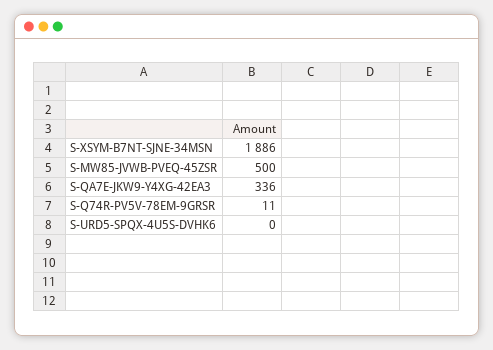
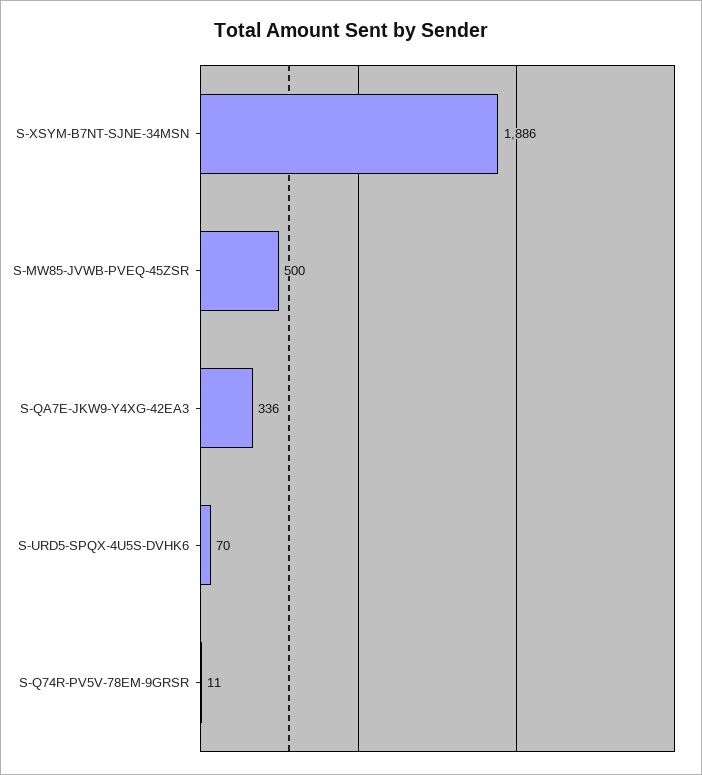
  {
    "S-XSYM-B7NT-SJNE-34MSN": 1886,
    "S-MW85-JVWB-PVEQ-45ZSR": 500,
    "S-QA7E-JKW9-Y4XG-42EA3": 336,
    "S-Q74R-PV5V-78EM-9GRSR": 11,
-   "S-URD5-SPQX-4U5S-DVHK6": 0
+   "S-URD5-SPQX-4U5S-DVHK6": 70
  }

